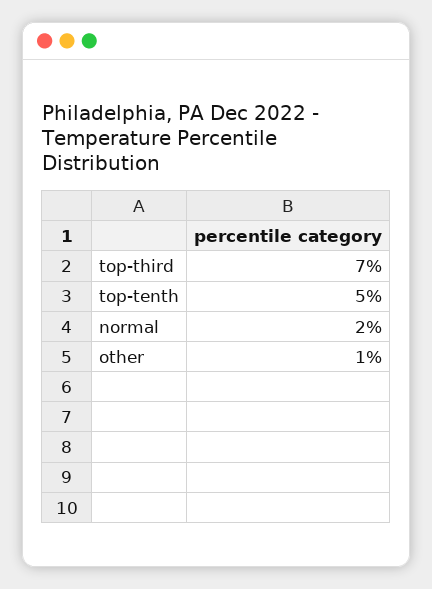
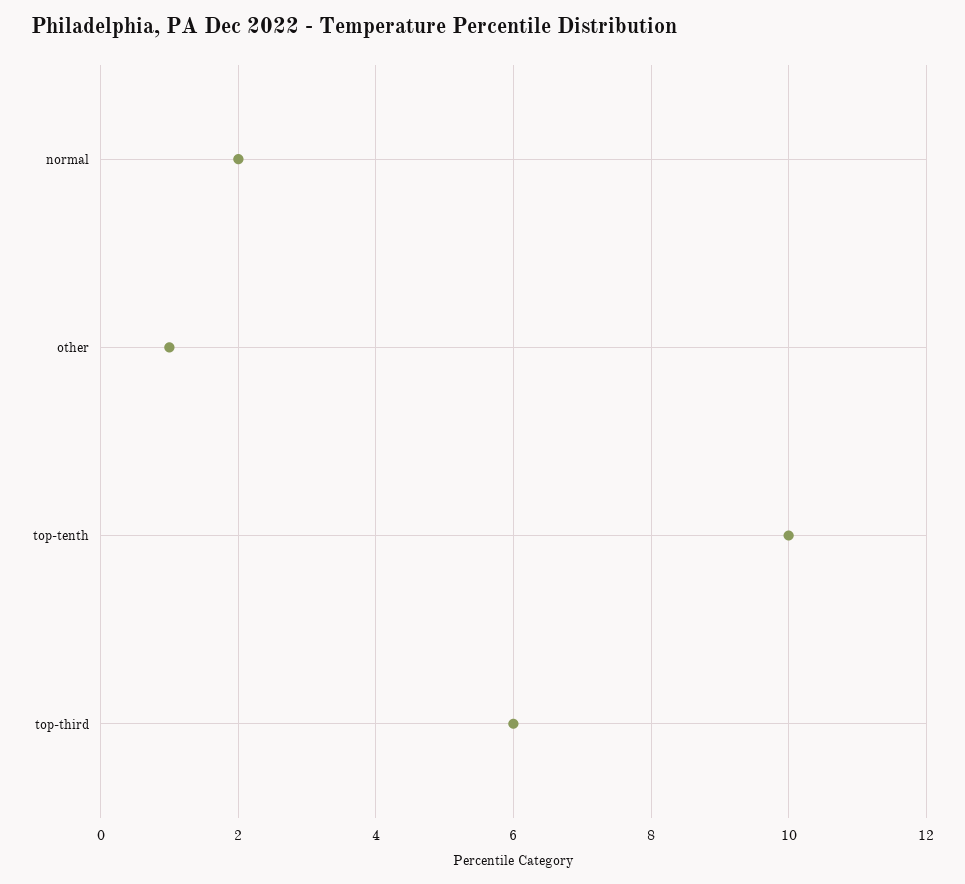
  {
-   "top-third": 7,
+   "top-third": 6,
-   "top-tenth": 5,
+   "top-tenth": 10,
    "normal": 2,
    "other": 1
  }

